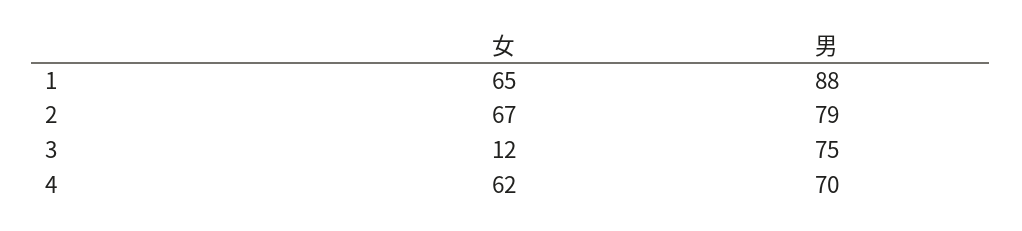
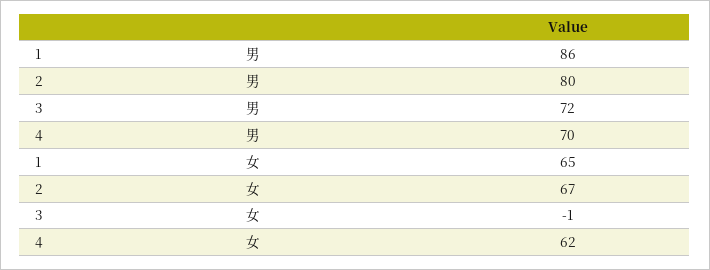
  {
    "女": {
      "1": 65,
      "2": 67,
-     "3": 12,
+     "3": -1,
      "4": 62
    },
    "男": {
-     "1": 88,
+     "1": 86,
-     "2": 79,
+     "2": 80,
-     "3": 75,
+     "3": 72,
      "4": 70
    }
  }

